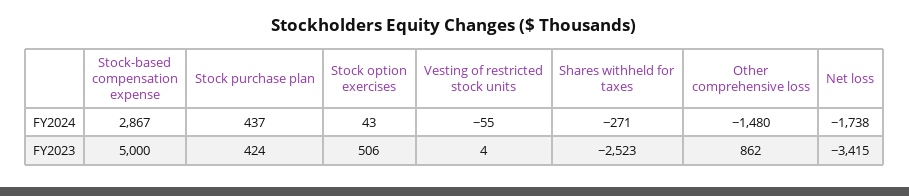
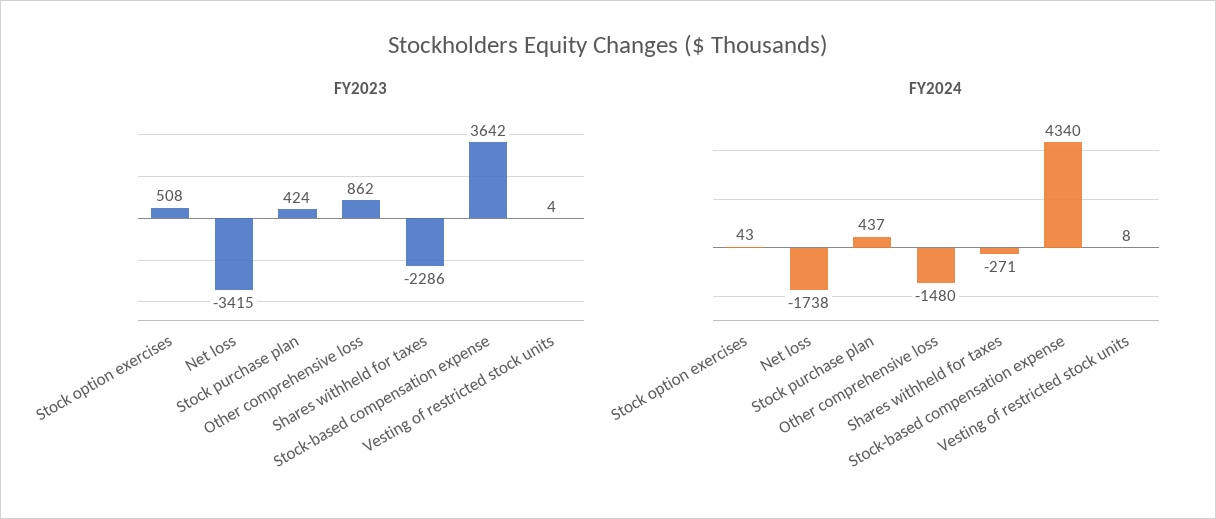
  {
    "FY2024": {
-     "Stock-based compensation expense": 2867,
+     "Stock-based compensation expense": 4340,
      "Stock purchase plan": 437,
      "Stock option exercises": 43,
-     "Vesting of restricted stock units": -55,
+     "Vesting of restricted stock units": 8,
      "Shares withheld for taxes": -271,
      "Other comprehensive loss": -1480,
      "Net loss": -1738
    },
    "FY2023": {
-     "Stock-based compensation expense": 5000,
+     "Stock-based compensation expense": 3642,
      "Stock purchase plan": 424,
-     "Stock option exercises": 506,
+     "Stock option exercises": 508,
      "Vesting of restricted stock units": 4,
-     "Shares withheld for taxes": -2523,
+     "Shares withheld for taxes": -2286,
      "Other comprehensive loss": 862,
      "Net loss": -3415
    }
  }

